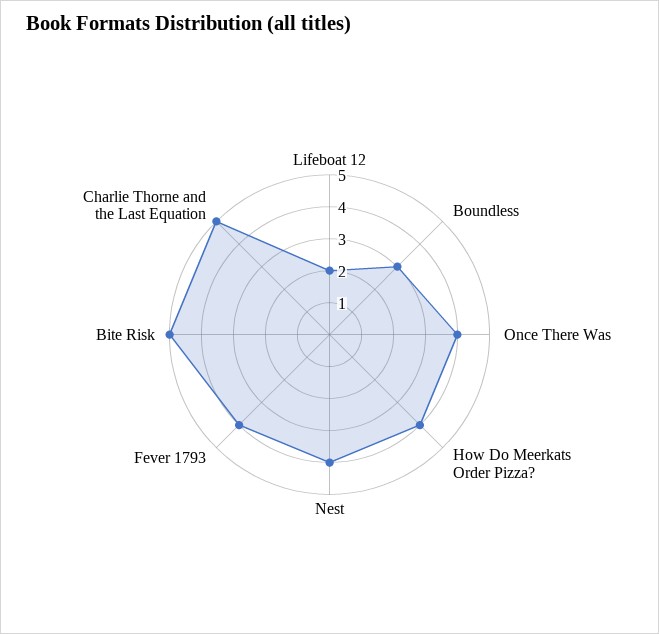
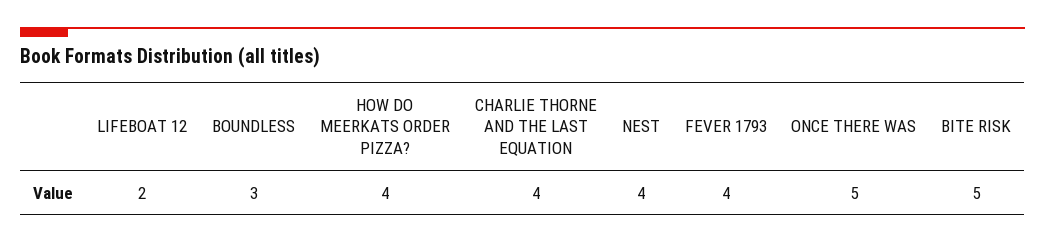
  {
    "Lifeboat 12": 2,
    "Boundless": 3,
-   "Once There Was": 4,
+   "Once There Was": 5,
    "How Do Meerkats Order Pizza?": 4,
    "Nest": 4,
    "Fever 1793": 4,
    "Bite Risk": 5,
-   "Charlie Thorne and the Last Equation": 5
+   "Charlie Thorne and the Last Equation": 4
  }

